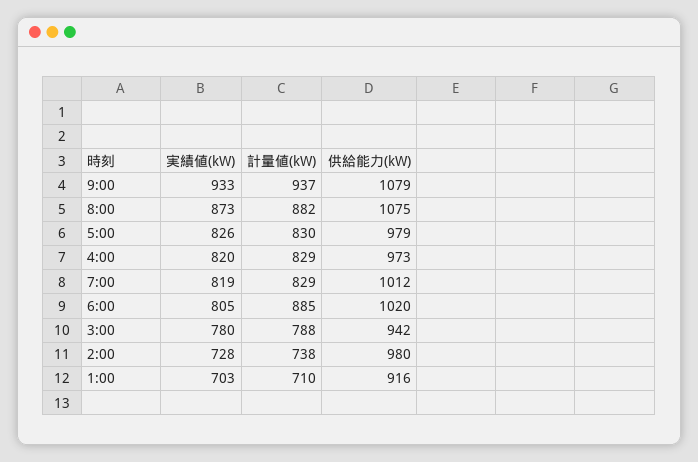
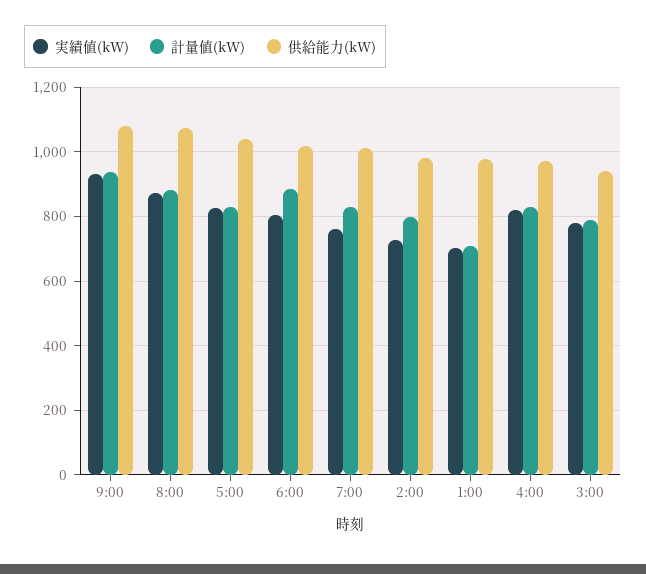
  {
    "実績値(kW)": {
      "9:00": 933,
      "8:00": 873,
      "5:00": 826,
      "4:00": 820,
-     "7:00": 819,
+     "7:00": 760,
      "6:00": 805,
      "3:00": 780,
      "2:00": 728,
      "1:00": 703
    },
    "計量値(kW)": {
      "9:00": 937,
      "8:00": 882,
      "5:00": 830,
      "4:00": 829,
      "7:00": 829,
      "6:00": 885,
      "3:00": 788,
-     "2:00": 738,
+     "2:00": 800,
      "1:00": 710
    },
    "供給能力(kW)": {
      "9:00": 1079,
      "8:00": 1075,
-     "5:00": 979,
+     "5:00": 1040,
      "4:00": 973,
      "7:00": 1012,
      "6:00": 1020,
      "3:00": 942,
      "2:00": 980,
-     "1:00": 916
+     "1:00": 980
    }
  }

